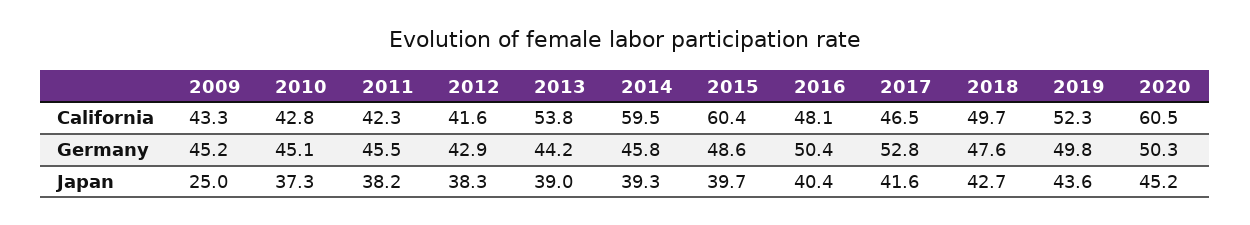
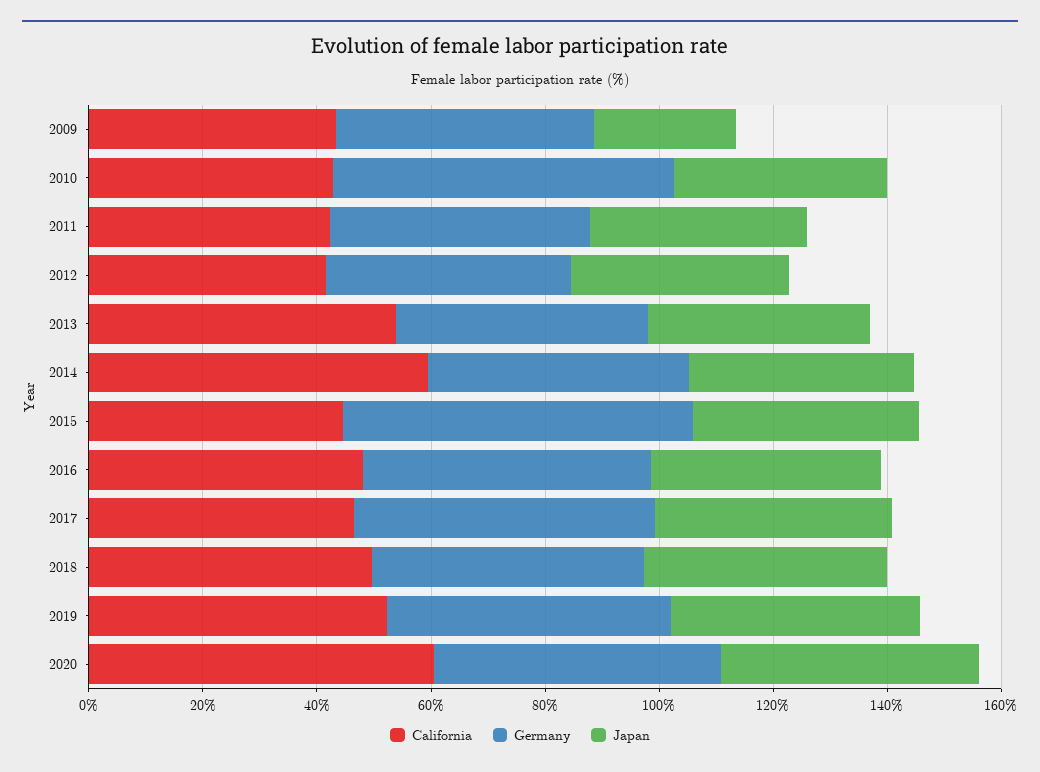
  {
    "California": {
      "2009": 43.3,
      "2010": 42.8,
      "2011": 42.3,
      "2012": 41.6,
      "2013": 53.8,
      "2014": 59.5,
-     "2015": 60.4,
+     "2015": 45,
      "2016": 48.1,
      "2017": 46.5,
      "2018": 49.7,
      "2019": 52.3,
      "2020": 60.5
    },
    "Germany": {
      "2009": 45.2,
-     "2010": 45.1,
+     "2010": 60,
      "2011": 45.5,
      "2012": 42.9,
      "2013": 44.2,
      "2014": 45.8,
-     "2015": 48.6,
+     "2015": 60,
      "2016": 50.4,
      "2017": 52.8,
      "2018": 47.6,
      "2019": 49.8,
      "2020": 50.3
    },
    "Japan": {
      "2009": 25,
      "2010": 37.3,
      "2011": 38.2,
      "2012": 38.3,
      "2013": 39,
      "2014": 39.3,
      "2015": 39.7,
      "2016": 40.4,
      "2017": 41.6,
      "2018": 42.7,
      "2019": 43.6,
      "2020": 45.2
    }
  }

